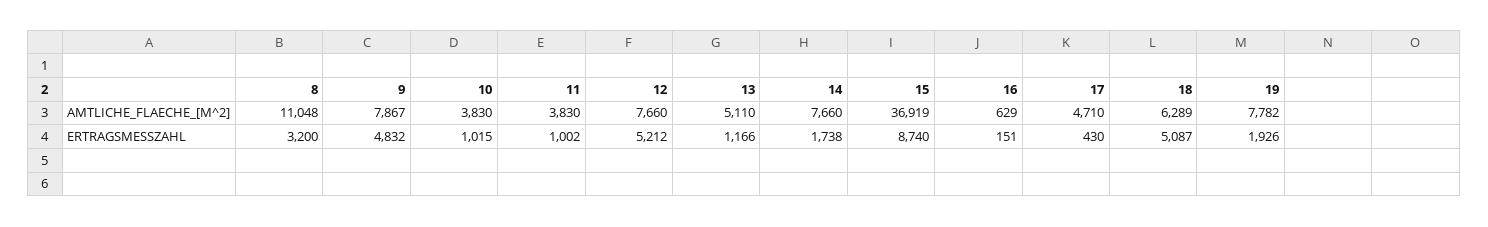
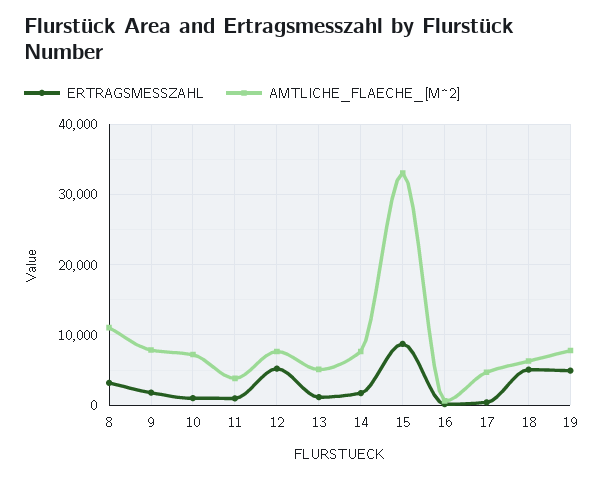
  {
    "AMTLICHE_FLAECHE_[M^2]": {
      "8": 11048,
      "9": 7867,
-     "10": 3830,
+     "10": 7000,
      "11": 3830,
      "12": 7660,
      "13": 5110,
      "14": 7660,
-     "15": 36919,
+     "15": 33000,
      "16": 629,
      "17": 4710,
      "18": 6289,
      "19": 7782
    },
    "ERTRAGSMESSZAHL": {
      "8": 3200,
-     "9": 4832,
+     "9": 2000,
      "10": 1015,
      "11": 1002,
      "12": 5212,
      "13": 1166,
      "14": 1738,
      "15": 8740,
      "16": 151,
      "17": 430,
      "18": 5087,
-     "19": 1926
+     "19": 5000
    }
  }

